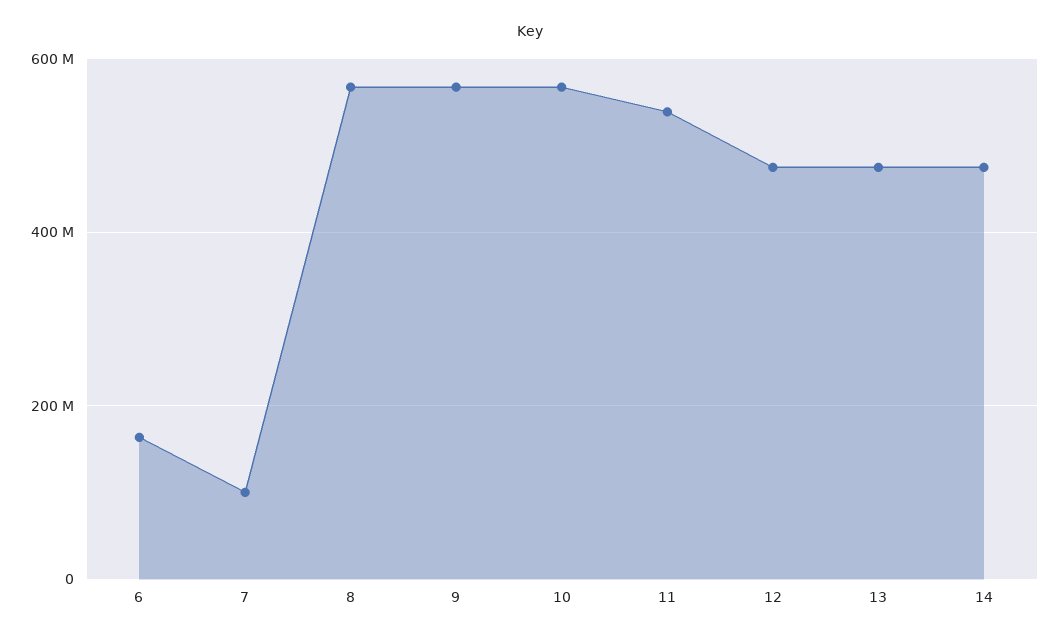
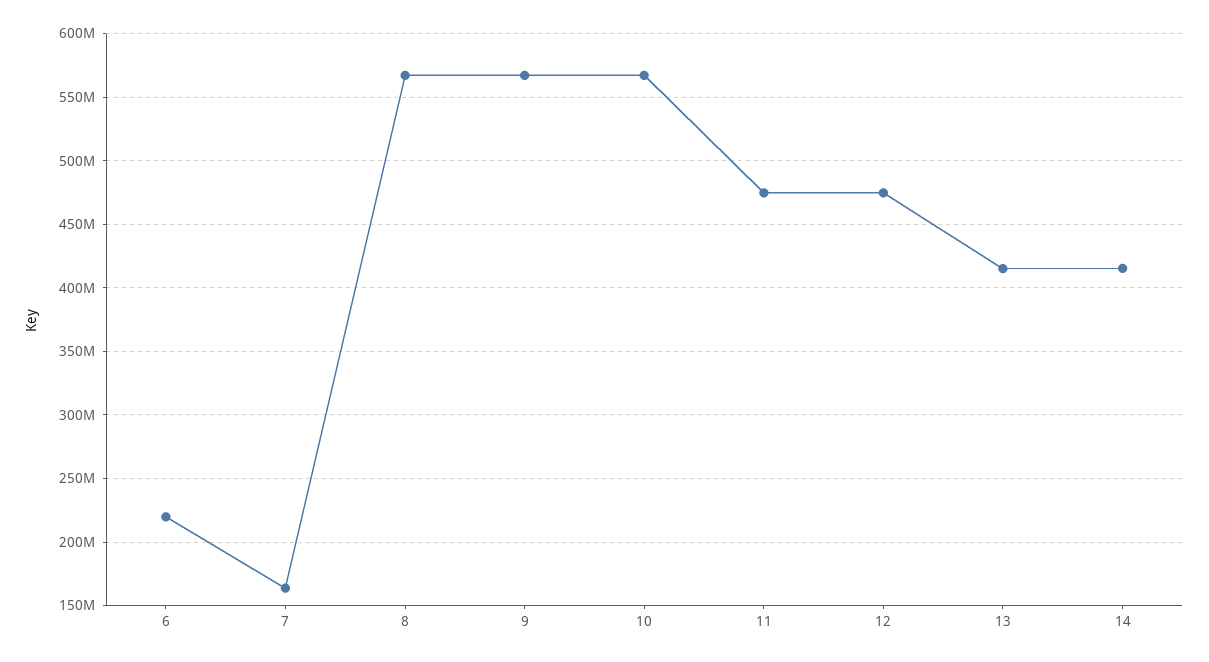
  {
-   "6": 160000000,
+   "6": 220000000,
-   "7": 100000000,
+   "7": 165000000,
    "8": 565000000,
    "9": 565000000,
    "10": 565000000,
-   "11": 540000000,
+   "11": 475000000,
    "12": 475000000,
-   "13": 480000000,
+   "13": 415000000,
-   "14": 480000000
+   "14": 415000000
  }

